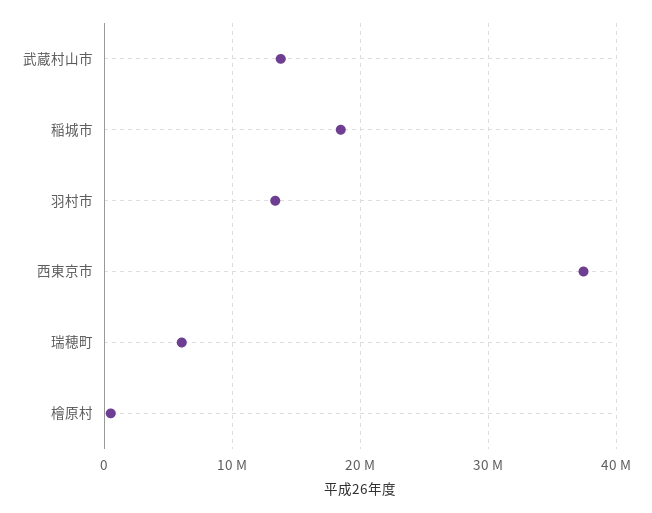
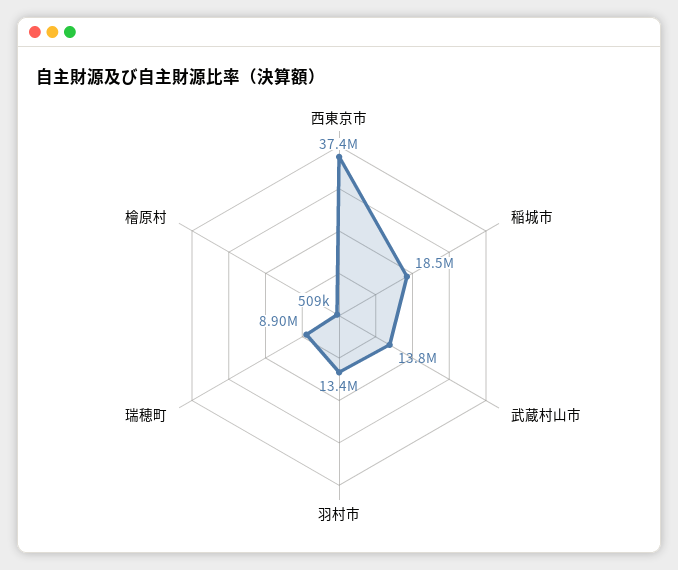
  {
    "武蔵村山市": 13800000,
    "稲城市": 18500000,
    "羽村市": 13400000,
    "西東京市": 37400000,
-   "瑞穂町": 6000000,
+   "瑞穂町": 8900000,
    "檜原村": 509000
  }

